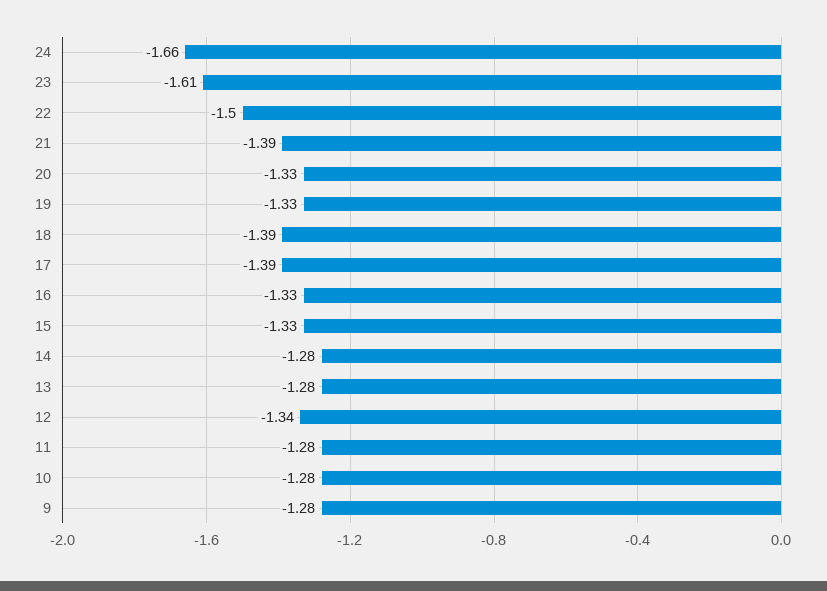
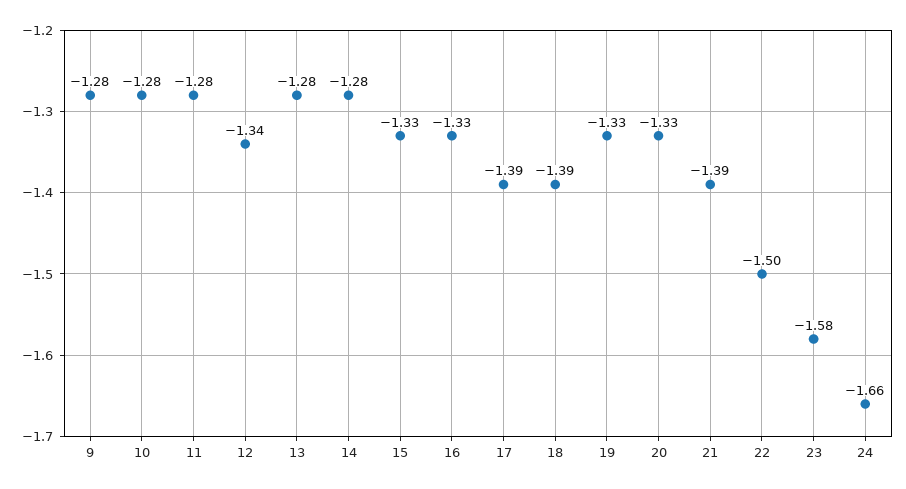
  {
    "24": -1.66,
-   "23": -1.61,
+   "23": -1.58,
    "22": -1.5,
    "21": -1.39,
    "20": -1.33,
    "19": -1.33,
    "18": -1.39,
    "17": -1.39,
    "16": -1.33,
    "15": -1.33,
    "14": -1.28,
    "13": -1.28,
    "12": -1.34,
    "11": -1.28,
    "10": -1.28,
    "9": -1.28
  }

